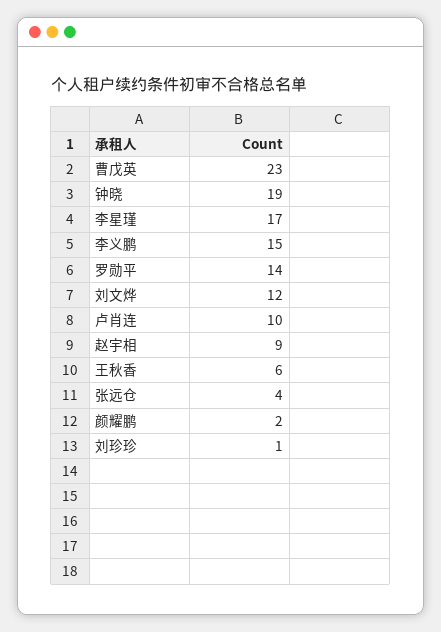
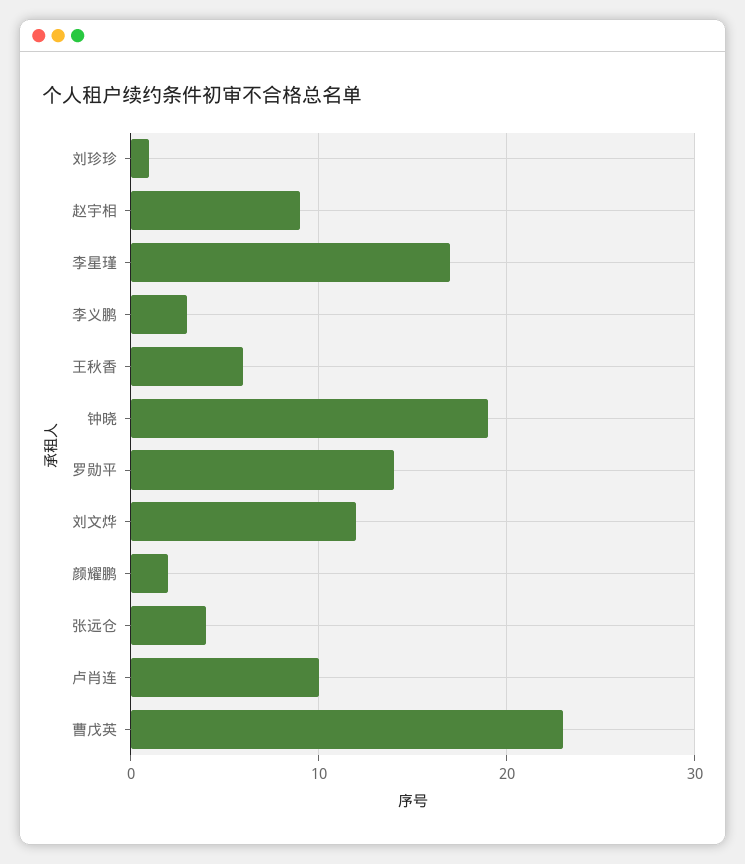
  {
    "曹戊英": 23,
    "钟晓": 19,
    "李星瑾": 17,
-   "李义鹏": 15,
+   "李义鹏": 3,
    "罗勋平": 14,
    "刘文烨": 12,
    "卢肖连": 10,
    "赵宇相": 9,
    "王秋香": 6,
    "张远仓": 4,
    "颜耀鹏": 2,
    "刘珍珍": 1
  }

